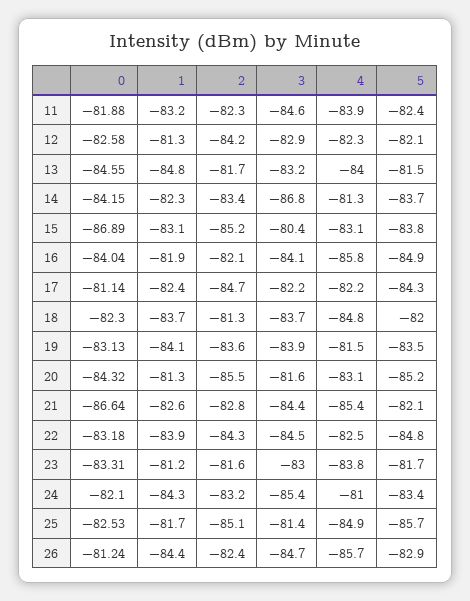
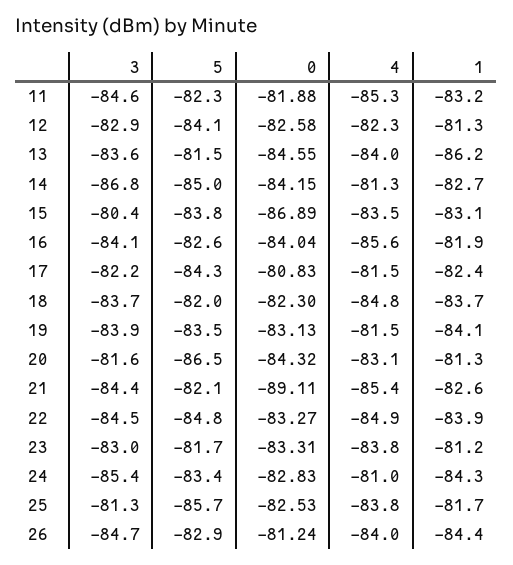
  {
    "0": {
      "11": -81.88,
      "12": -82.58,
      "13": -84.55,
      "14": -84.15,
      "15": -86.89,
      "16": -84.04,
-     "17": -81.14,
+     "17": -80.83,
      "18": -82.3,
      "19": -83.13,
      "20": -84.32,
-     "21": -86.64,
+     "21": -89.11,
-     "22": -83.18,
+     "22": -83.27,
      "23": -83.31,
-     "24": -82.1,
+     "24": -82.83,
      "25": -82.53,
      "26": -81.24
    },
    "1": {
      "11": -83.2,
      "12": -81.3,
-     "13": -84.8,
+     "13": -86.2,
-     "14": -82.3,
+     "14": -82.7,
      "15": -83.1,
      "16": -81.9,
      "17": -82.4,
      "18": -83.7,
      "19": -84.1,
      "20": -81.3,
      "21": -82.6,
      "22": -83.9,
      "23": -81.2,
      "24": -84.3,
      "25": -81.7,
      "26": -84.4
    },
-   "2": {
-     "11": -82.3,
-     "12": -84.2,
-     "13": -81.7,
-     "14": -83.4,
-     "15": -85.2,
-     "16": -82.1,
-     "17": -84.7,
-     "18": -81.3,
-     "19": -83.6,
-     "20": -85.5,
-     "21": -82.8,
-     "22": -84.3,
-     "23": -81.6,
-     "24": -83.2,
-     "25": -85.1,
-     "26": -82.4
-   },
    "3": {
      "11": -84.6,
      "12": -82.9,
-     "13": -83.2,
+     "13": -83.6,
      "14": -86.8,
      "15": -80.4,
      "16": -84.1,
      "17": -82.2,
      "18": -83.7,
      "19": -83.9,
      "20": -81.6,
      "21": -84.4,
      "22": -84.5,
      "23": -83,
      "24": -85.4,
-     "25": -81.4,
+     "25": -81.3,
      "26": -84.7
    },
    "4": {
-     "11": -83.9,
+     "11": -85.3,
      "12": -82.3,
      "13": -84,
      "14": -81.3,
-     "15": -83.1,
+     "15": -83.5,
-     "16": -85.8,
+     "16": -85.6,
-     "17": -82.2,
+     "17": -81.5,
      "18": -84.8,
      "19": -81.5,
      "20": -83.1,
      "21": -85.4,
-     "22": -82.5,
+     "22": -84.9,
      "23": -83.8,
      "24": -81,
-     "25": -84.9,
+     "25": -83.8,
-     "26": -85.7
+     "26": -84
    },
    "5": {
-     "11": -82.4,
+     "11": -82.3,
-     "12": -82.1,
+     "12": -84.1,
      "13": -81.5,
-     "14": -83.7,
+     "14": -85,
      "15": -83.8,
-     "16": -84.9,
+     "16": -82.6,
      "17": -84.3,
      "18": -82,
      "19": -83.5,
-     "20": -85.2,
+     "20": -86.5,
      "21": -82.1,
      "22": -84.8,
      "23": -81.7,
      "24": -83.4,
      "25": -85.7,
      "26": -82.9
    }
  }

